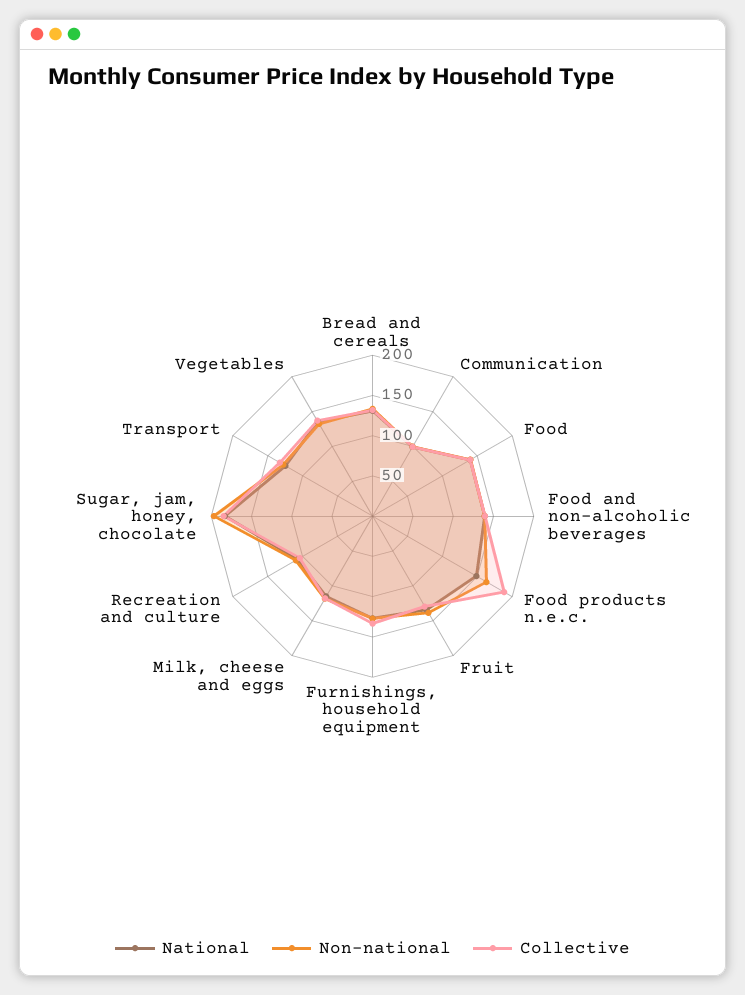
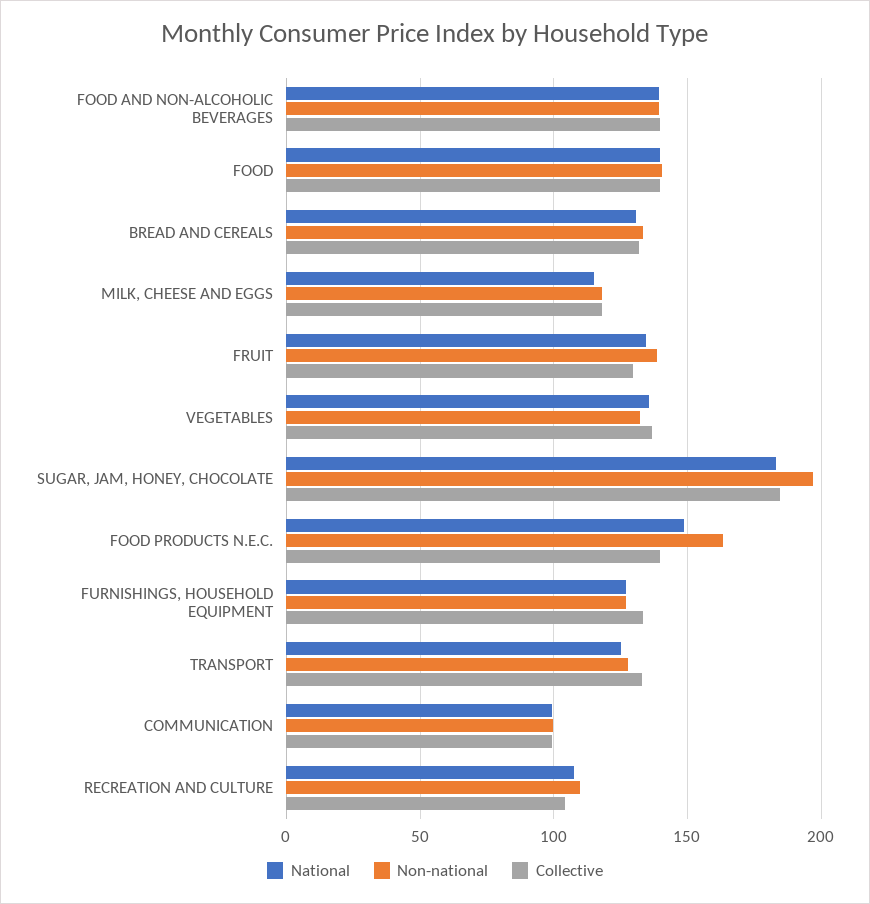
  {
    "National": {
      "Bread and cereals": 130,
      "Communication": 100,
      "Food": 140,
      "Food and non-alcoholic beverages": 140,
      "Food products n.e.c.": 150,
      "Fruit": 135,
      "Furnishings, household equipment": 125,
      "Milk, cheese and eggs": 115,
      "Recreation and culture": 110,
      "Sugar, jam, honey, chocolate": 185,
      "Transport": 125,
      "Vegetables": 135
    },
    "Non-national": {
      "Bread and cereals": 135,
      "Communication": 100,
      "Food": 140,
      "Food and non-alcoholic beverages": 140,
      "Food products n.e.c.": 165,
      "Fruit": 140,
      "Furnishings, household equipment": 125,
      "Milk, cheese and eggs": 120,
      "Recreation and culture": 110,
      "Sugar, jam, honey, chocolate": 195,
      "Transport": 130,
      "Vegetables": 130
    },
    "Collective": {
      "Bread and cereals": 130,
      "Communication": 100,
      "Food": 140,
      "Food and non-alcoholic beverages": 140,
-     "Food products n.e.c.": 190,
+     "Food products n.e.c.": 140,
      "Fruit": 130,
      "Furnishings, household equipment": 135,
      "Milk, cheese and eggs": 120,
      "Recreation and culture": 105,
      "Sugar, jam, honey, chocolate": 185,
      "Transport": 135,
      "Vegetables": 135
    }
  }

